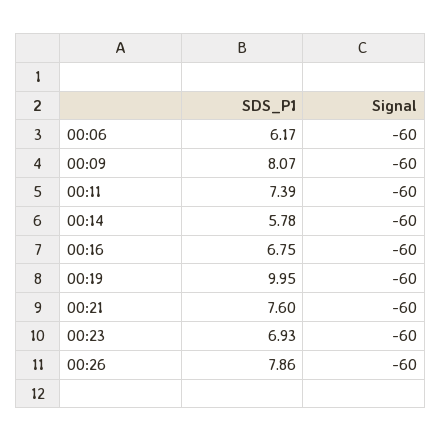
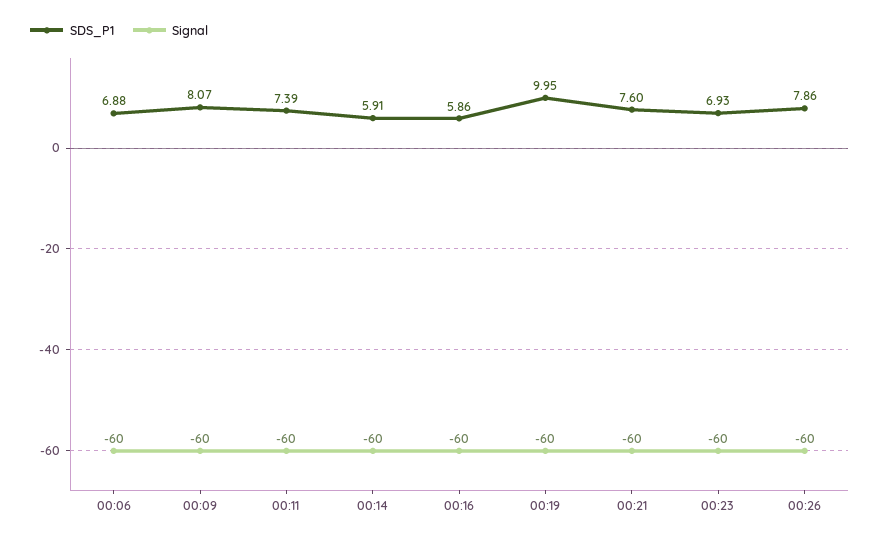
  {
    "SDS_P1": {
-     "00:06": 6.17,
+     "00:06": 6.88,
      "00:09": 8.07,
      "00:11": 7.39,
-     "00:14": 5.78,
+     "00:14": 5.91,
-     "00:16": 6.75,
+     "00:16": 5.86,
      "00:19": 9.95,
      "00:21": 7.6,
      "00:23": 6.93,
      "00:26": 7.86
    },
    "Signal": {
      "00:06": -60,
      "00:09": -60,
      "00:11": -60,
      "00:14": -60,
      "00:16": -60,
      "00:19": -60,
      "00:21": -60,
      "00:23": -60,
      "00:26": -60
    }
  }

